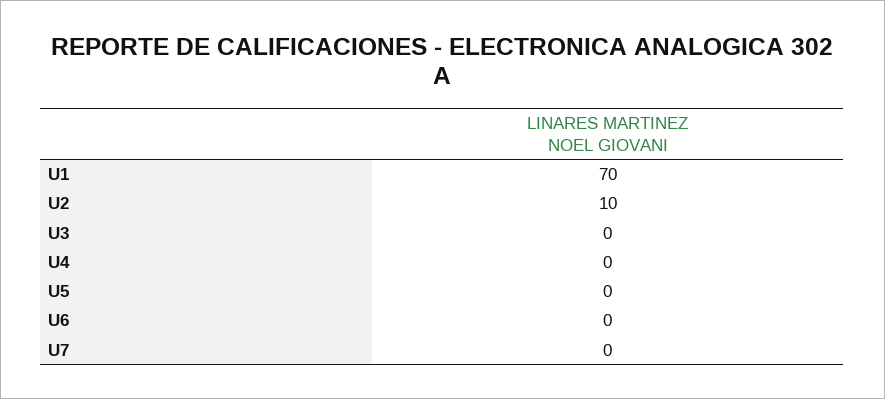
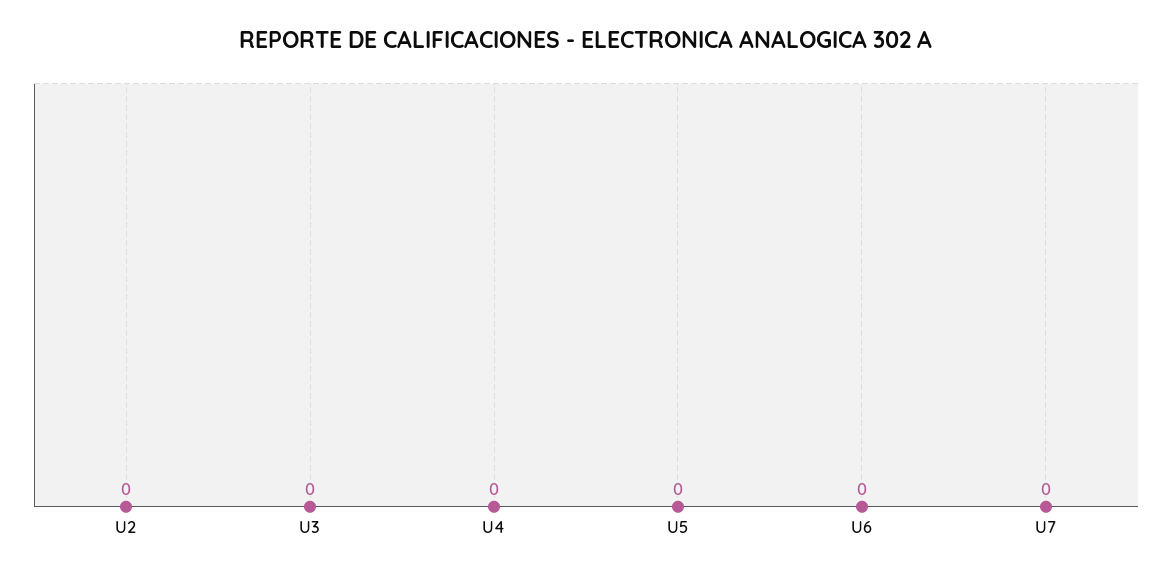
  {
-   "U1": 70,
-   "U2": 10,
+   "U2": 0,
    "U3": 0,
    "U4": 0,
    "U5": 0,
    "U6": 0,
    "U7": 0
  }

